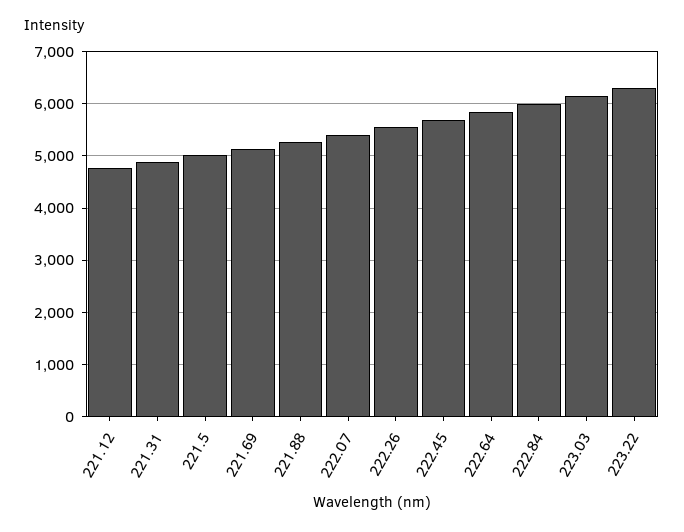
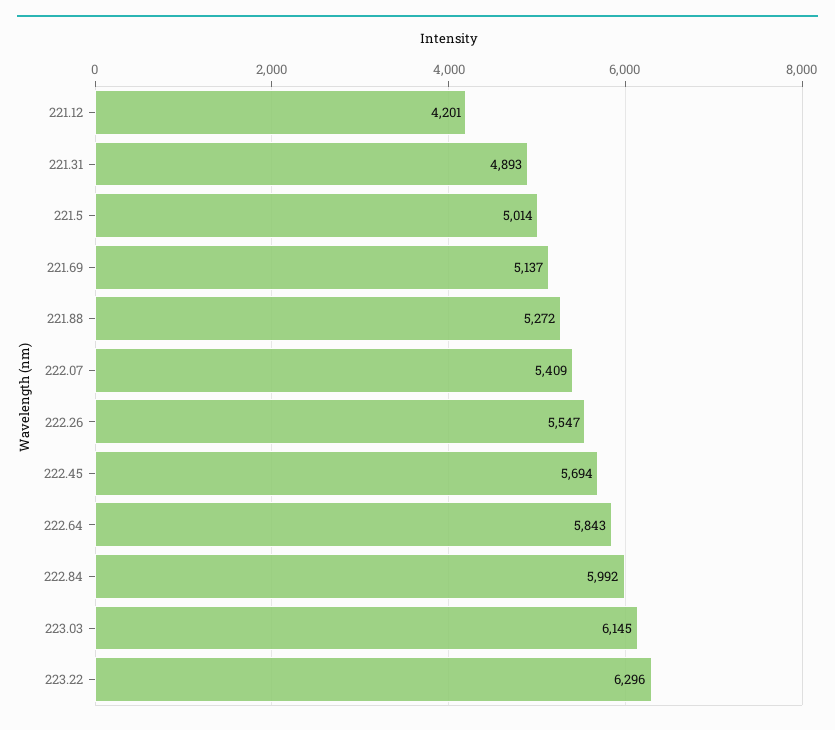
  {
-   "221.12": 4800,
+   "221.12": 4201,
    "221.31": 4893,
    "221.5": 5014,
    "221.69": 5137,
    "221.88": 5272,
    "222.07": 5409,
    "222.26": 5547,
    "222.45": 5694,
    "222.64": 5843,
    "222.84": 5992,
    "223.03": 6145,
    "223.22": 6296
  }

